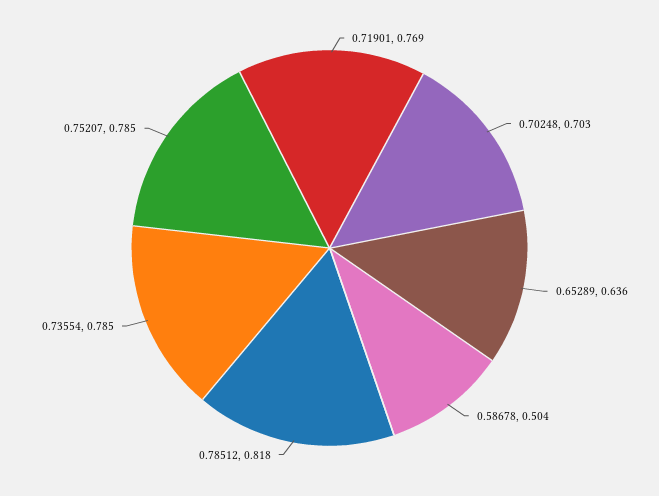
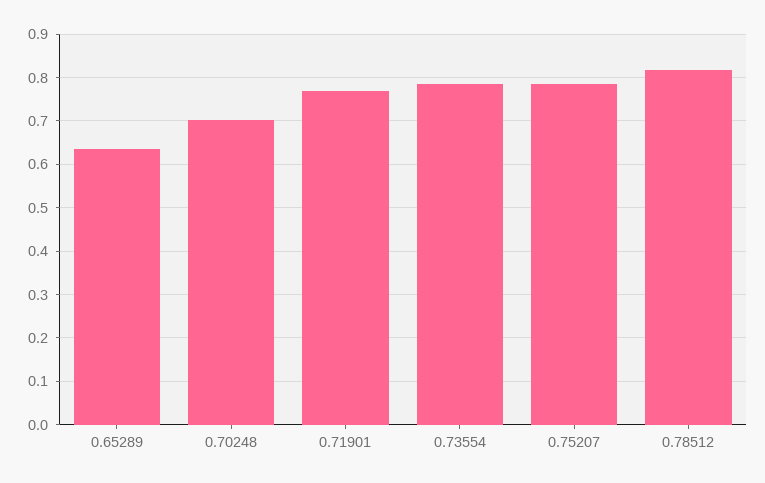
  {
    "0.71901": 0.769,
    "0.70248": 0.703,
    "0.65289": 0.636,
-   "0.58678": 0.504,
    "0.78512": 0.818,
    "0.73554": 0.785,
    "0.75207": 0.785
  }

